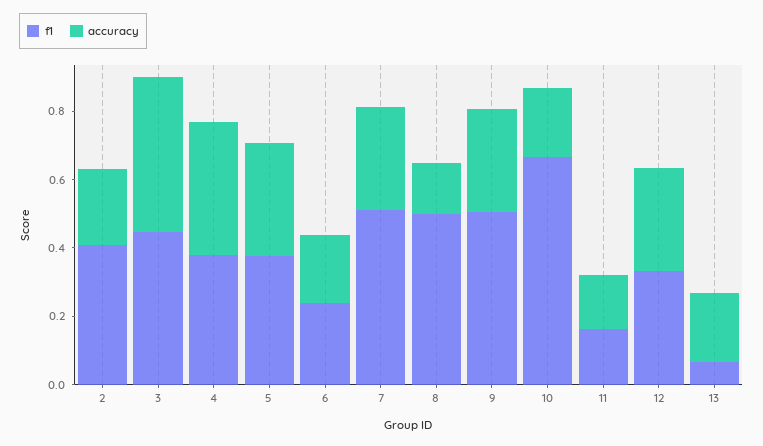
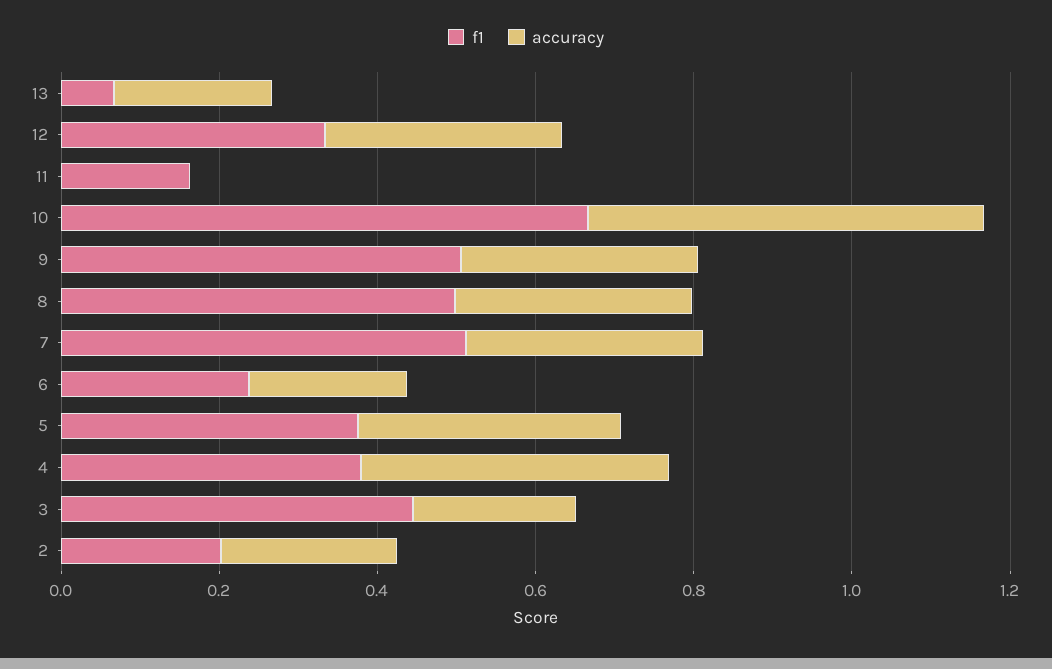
  {
    "f1": {
-     "2": 0.4,
+     "2": 0.2,
      "3": 0.45,
      "4": 0.4,
      "5": 0.4,
      "6": 0.25,
      "7": 0.5,
      "8": 0.5,
      "9": 0.5,
      "10": 0.65,
      "11": 0.15,
      "12": 0.35,
      "13": 0.05
    },
    "accuracy": {
      "2": 0.2,
-     "3": 0.45,
+     "3": 0.2,
      "4": 0.4,
      "5": 0.35,
      "6": 0.2,
      "7": 0.3,
-     "8": 0.15,
+     "8": 0.3,
      "9": 0.3,
-     "10": 0.2,
+     "10": 0.5,
-     "11": 0.15,
+     "11": 0,
      "12": 0.3,
      "13": 0.2
    }
  }

